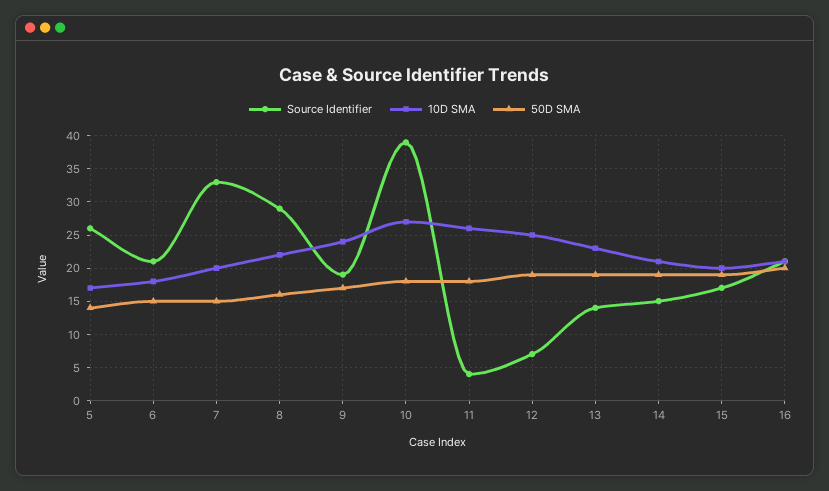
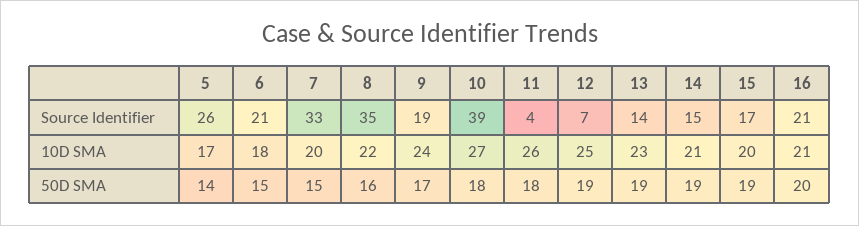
  {
    "Source Identifier": {
      "5": 26,
      "6": 21,
      "7": 33,
-     "8": 29,
+     "8": 35,
      "9": 19,
      "10": 39,
      "11": 4,
      "12": 7,
      "13": 14,
      "14": 15,
      "15": 17,
      "16": 21
    },
    "10D SMA": {
      "5": 17,
      "6": 18,
      "7": 20,
      "8": 22,
      "9": 24,
      "10": 27,
      "11": 26,
      "12": 25,
      "13": 23,
      "14": 21,
      "15": 20,
      "16": 21
    },
    "50D SMA": {
      "5": 14,
      "6": 15,
      "7": 15,
      "8": 16,
      "9": 17,
      "10": 18,
      "11": 18,
      "12": 19,
      "13": 19,
      "14": 19,
      "15": 19,
      "16": 20
    }
  }

